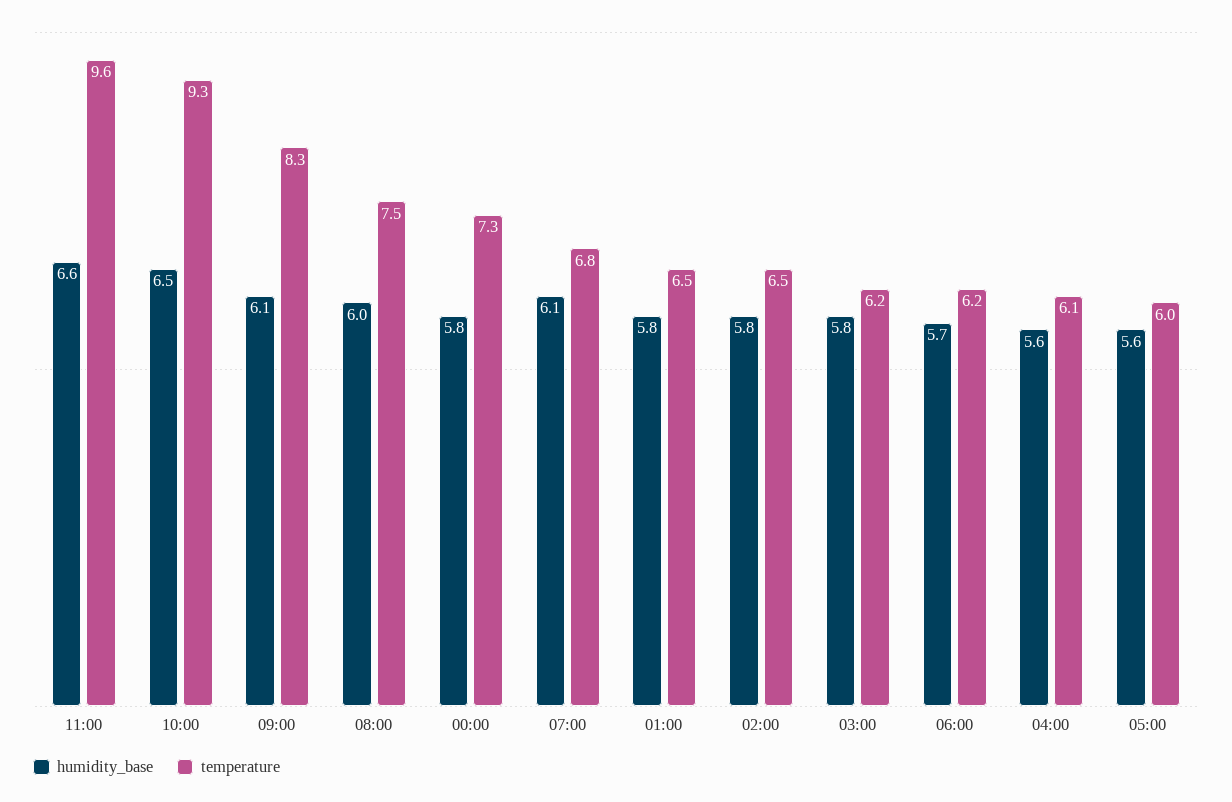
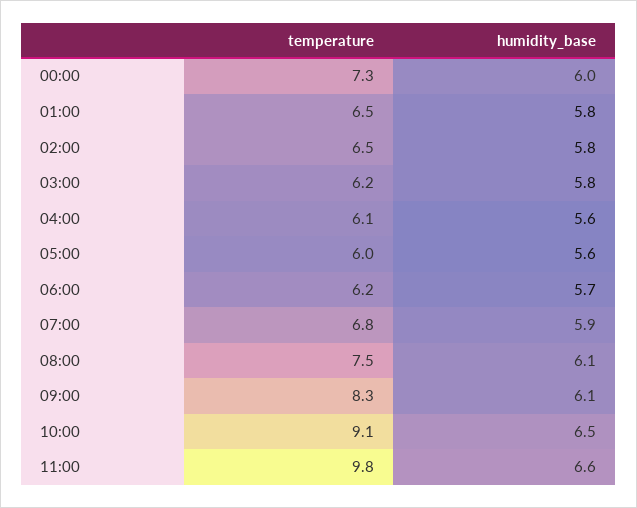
  {
    "humidity_base": {
      "11:00": 6.6,
      "10:00": 6.5,
      "09:00": 6.1,
-     "08:00": 6,
+     "08:00": 6.1,
-     "00:00": 5.8,
+     "00:00": 6,
-     "07:00": 6.1,
+     "07:00": 5.9,
      "01:00": 5.8,
      "02:00": 5.8,
      "03:00": 5.8,
      "06:00": 5.7,
      "04:00": 5.6,
      "05:00": 5.6
    },
    "temperature": {
-     "11:00": 9.6,
+     "11:00": 9.8,
-     "10:00": 9.3,
+     "10:00": 9.1,
      "09:00": 8.3,
      "08:00": 7.5,
      "00:00": 7.3,
      "07:00": 6.8,
      "01:00": 6.5,
      "02:00": 6.5,
      "03:00": 6.2,
      "06:00": 6.2,
      "04:00": 6.1,
      "05:00": 6
    }
  }

